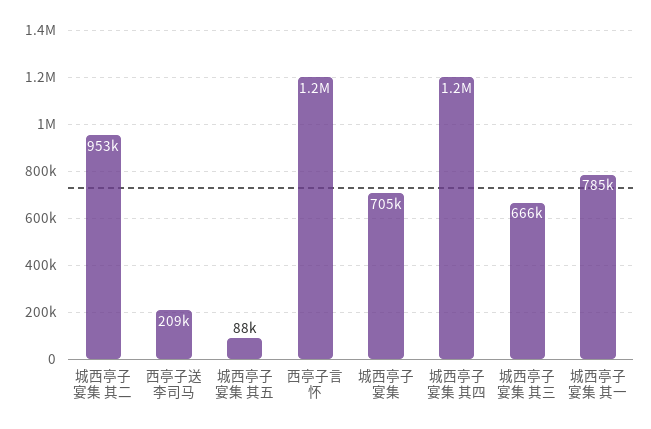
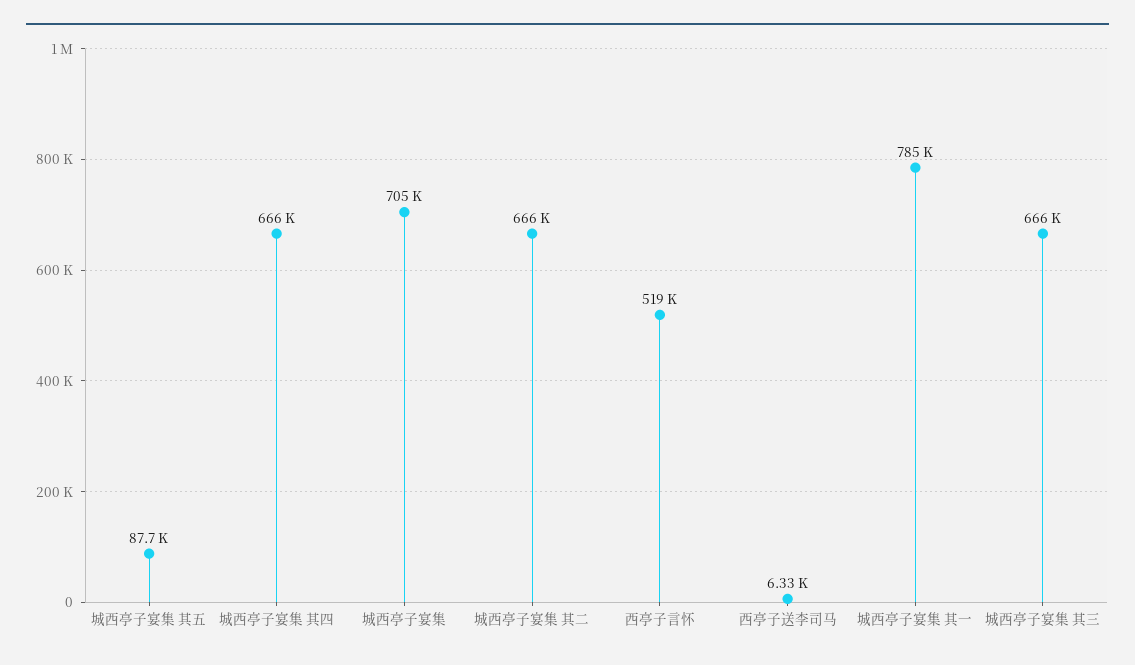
  {
-   "城西亭子宴集 其二": 953000,
+   "城西亭子宴集 其二": 666000,
-   "西亭子送李司马": 209000,
+   "西亭子送李司马": 6330,
    "城西亭子宴集 其五": 87700,
-   "西亭子言怀": 1200000,
+   "西亭子言怀": 519000,
    "城西亭子宴集": 705000,
-   "城西亭子宴集 其四": 1200000,
+   "城西亭子宴集 其四": 666000,
    "城西亭子宴集 其三": 666000,
    "城西亭子宴集 其一": 785000
  }

